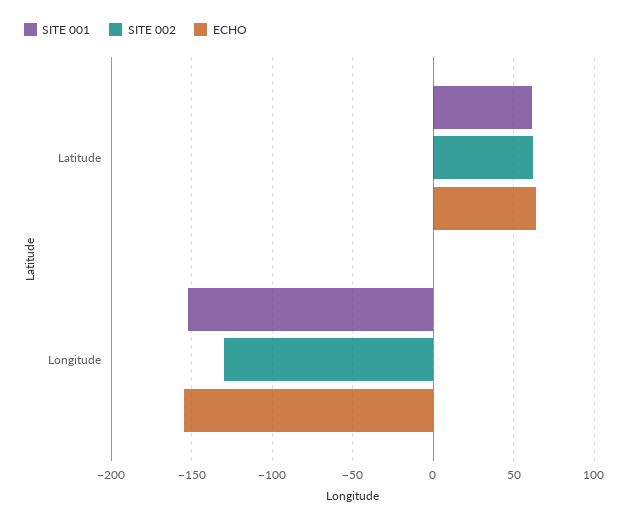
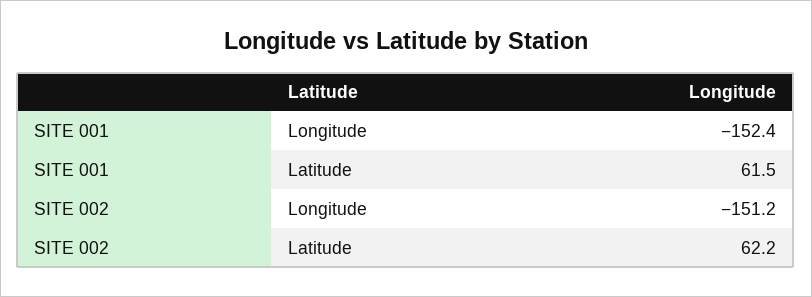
  {
    "SITE 001": {
      "Latitude": 61.5,
      "Longitude": -152.4
    },
    "SITE 002": {
      "Latitude": 62.2,
-     "Longitude": -130
+     "Longitude": -151.2
-   },
+   }
-   "ECHO": {
-     "Latitude": 65,
-     "Longitude": -155
-   }
  }

